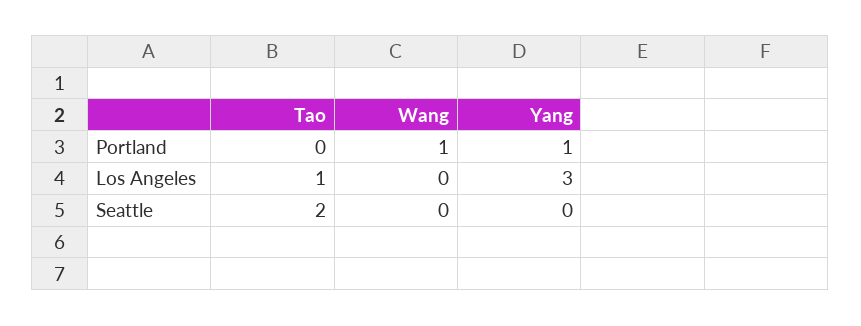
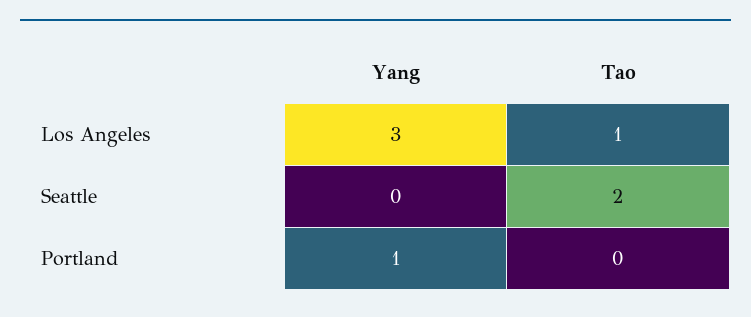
  {
    "Tao": {
      "Portland": 0,
      "Los Angeles": 1,
      "Seattle": 2
    },
-   "Wang": {
-     "Portland": 1,
-     "Los Angeles": 0,
-     "Seattle": 0
-   },
    "Yang": {
      "Portland": 1,
      "Los Angeles": 3,
      "Seattle": 0
    }
  }

